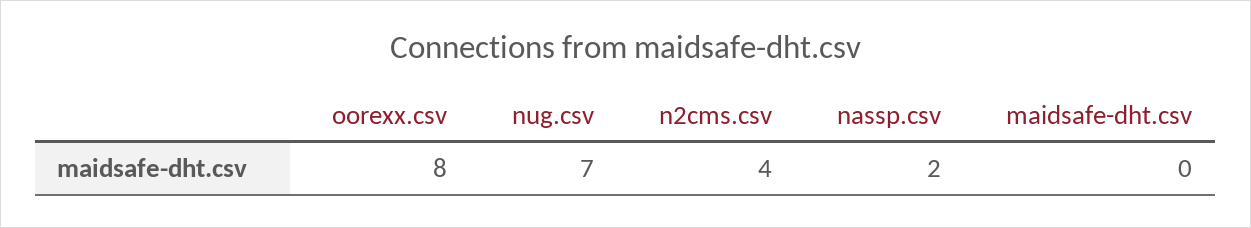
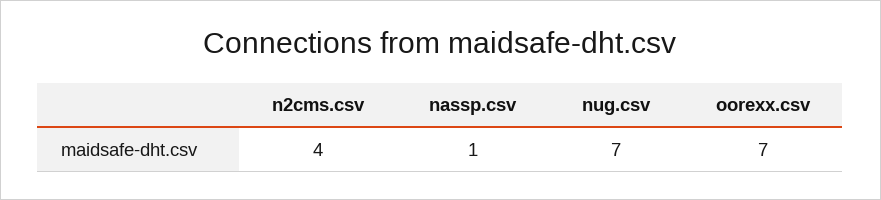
  {
-   "oorexx.csv": 8,
+   "oorexx.csv": 7,
    "nug.csv": 7,
    "n2cms.csv": 4,
-   "nassp.csv": 2,
+   "nassp.csv": 1
-   "maidsafe-dht.csv": 0
  }

